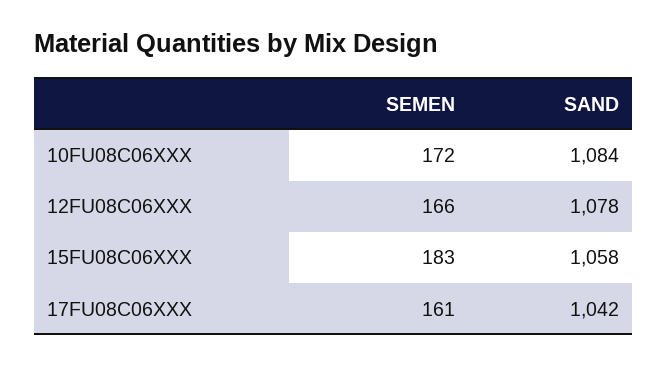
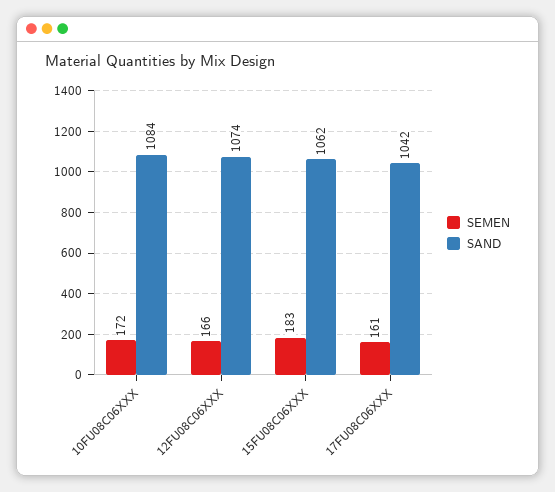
  {
    "SEMEN": {
      "10FU08C06XXX": 172,
      "12FU08C06XXX": 166,
      "15FU08C06XXX": 183,
      "17FU08C06XXX": 161
    },
    "SAND": {
      "10FU08C06XXX": 1084,
-     "12FU08C06XXX": 1078,
+     "12FU08C06XXX": 1074,
-     "15FU08C06XXX": 1058,
+     "15FU08C06XXX": 1062,
      "17FU08C06XXX": 1042
    }
  }

